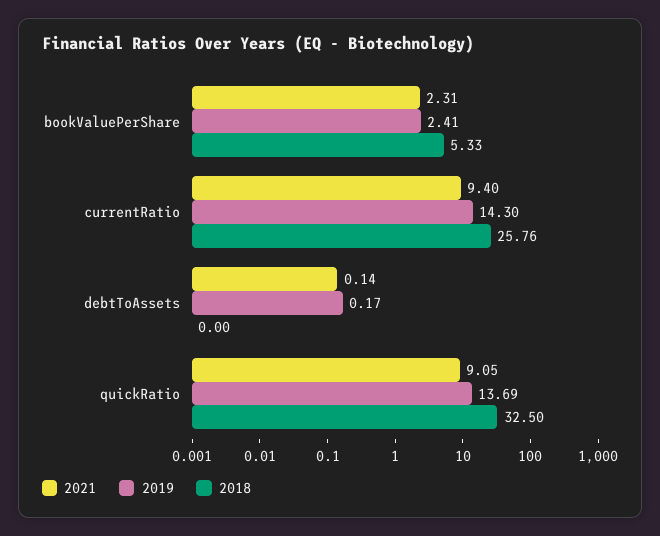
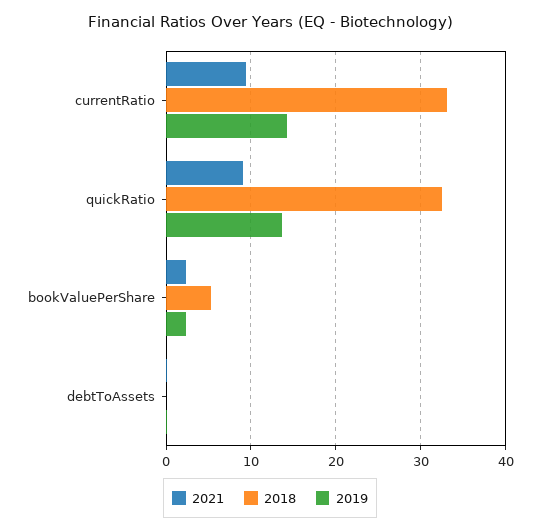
  {
    "2021": {
      "bookValuePerShare": 2.31,
      "currentRatio": 9.4,
      "debtToAssets": 0.14,
      "quickRatio": 9.05
    },
    "2019": {
      "bookValuePerShare": 2.41,
      "currentRatio": 14.3,
      "debtToAssets": 0.17,
      "quickRatio": 13.69
    },
    "2018": {
      "bookValuePerShare": 5.33,
-     "currentRatio": 25.76,
+     "currentRatio": 33,
      "debtToAssets": 0,
      "quickRatio": 32.5
    }
  }

